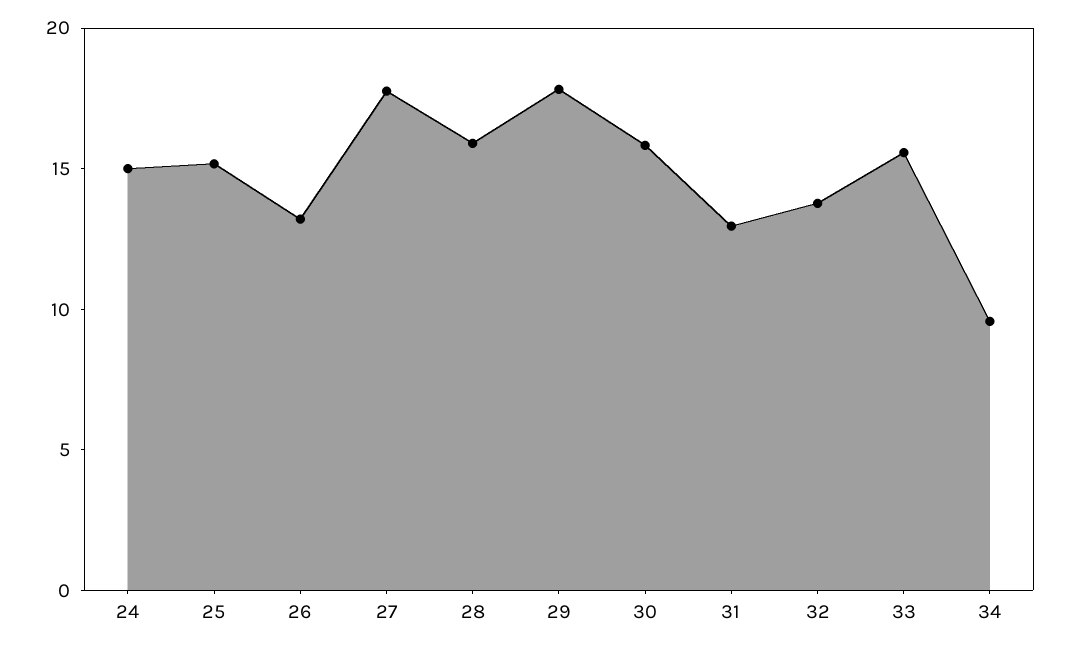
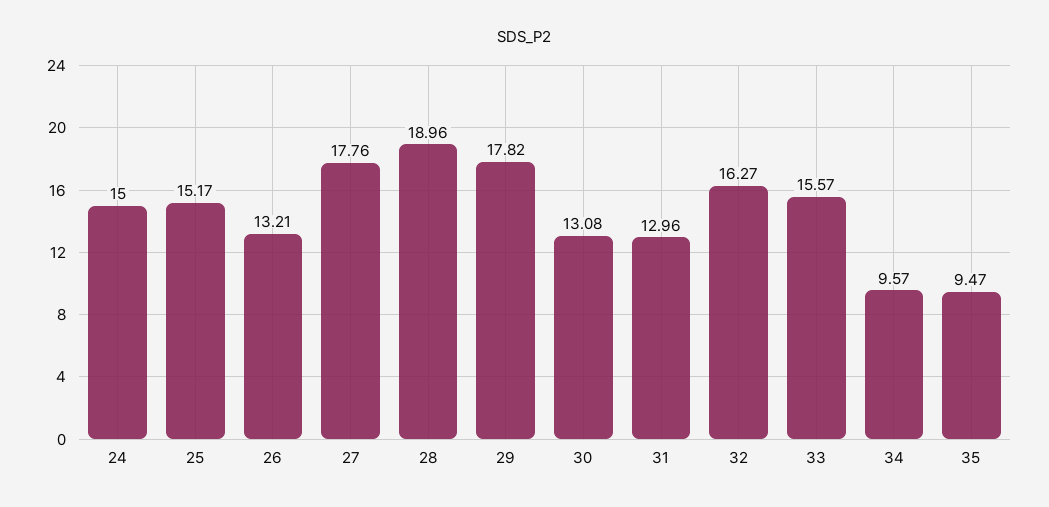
  {
    "24": 15,
    "25": 15.17,
    "26": 13.21,
    "27": 17.76,
-   "28": 16,
+   "28": 18.96,
    "29": 17.82,
-   "30": 16,
+   "30": 13.08,
    "31": 12.96,
-   "32": 14,
+   "32": 16.27,
    "33": 15.57,
-   "34": 9.57
+   "34": 9.57,
+   "35": 9.47
  }

